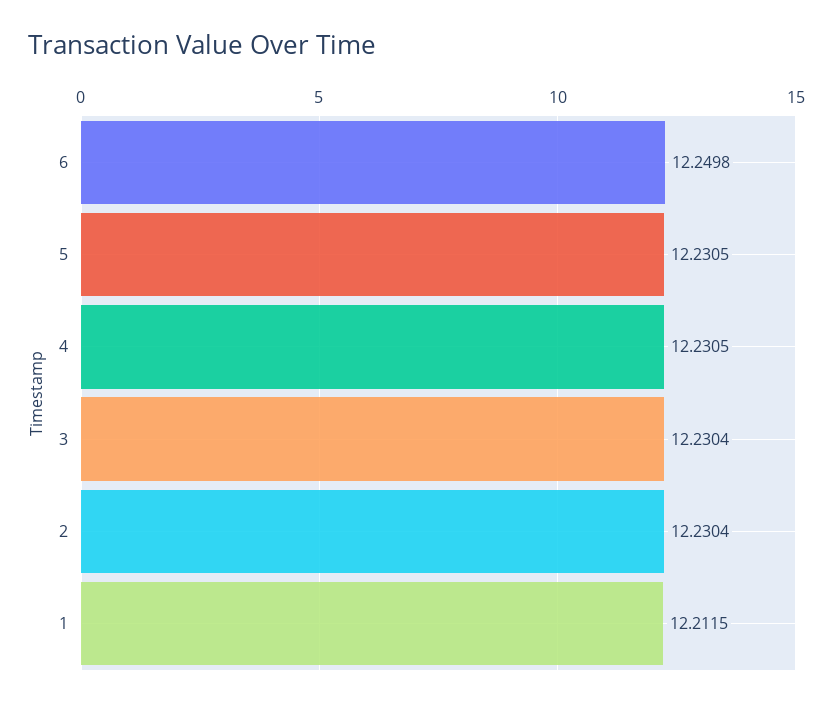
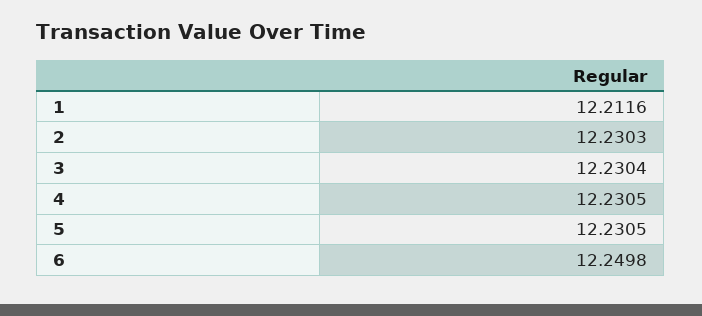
  {
    "6": 12.2498,
    "5": 12.2305,
    "4": 12.2305,
    "3": 12.2304,
-   "2": 12.2304,
+   "2": 12.2303,
-   "1": 12.2115
+   "1": 12.2116
  }

